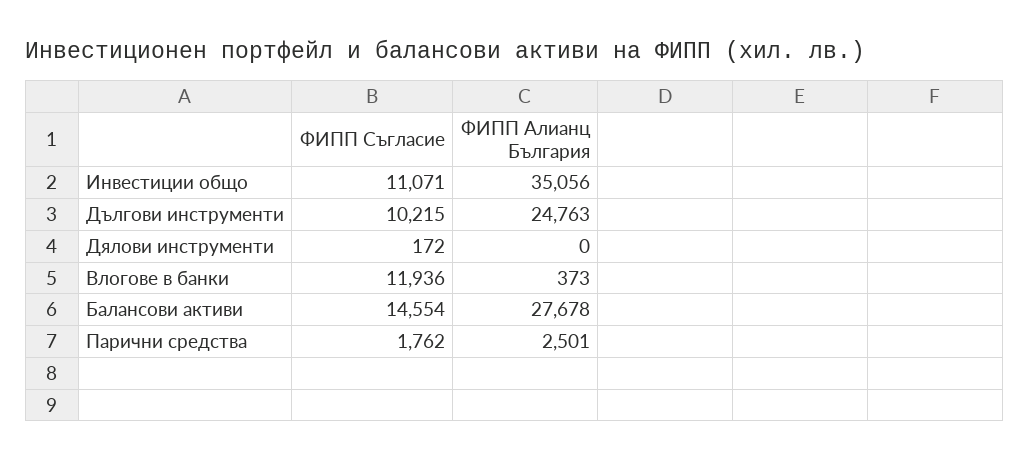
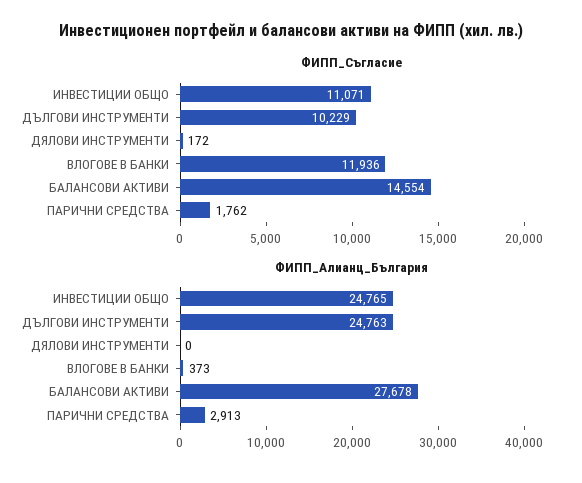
  {
    "ФИПП Съгласие": {
      "Инвестиции общо": 11071,
-     "Дългови инструменти": 10215,
+     "Дългови инструменти": 10229,
      "Дялови инструменти": 172,
      "Влогове в банки": 11936,
      "Балансови активи": 14554,
      "Парични средства": 1762
    },
    "ФИПП Алианц България": {
-     "Инвестиции общо": 35056,
+     "Инвестиции общо": 24765,
      "Дългови инструменти": 24763,
      "Дялови инструменти": 0,
      "Влогове в банки": 373,
      "Балансови активи": 27678,
-     "Парични средства": 2501
+     "Парични средства": 2913
    }
  }

